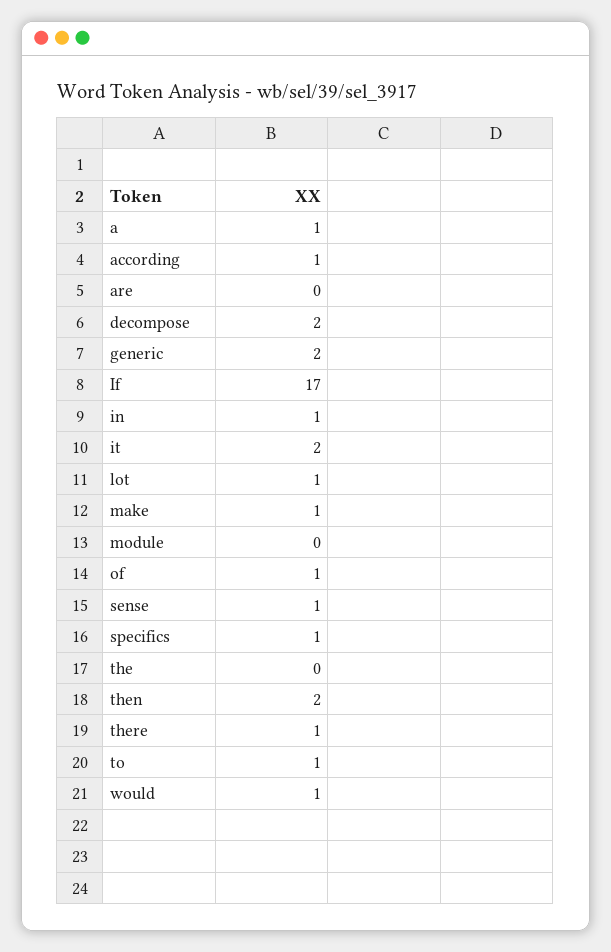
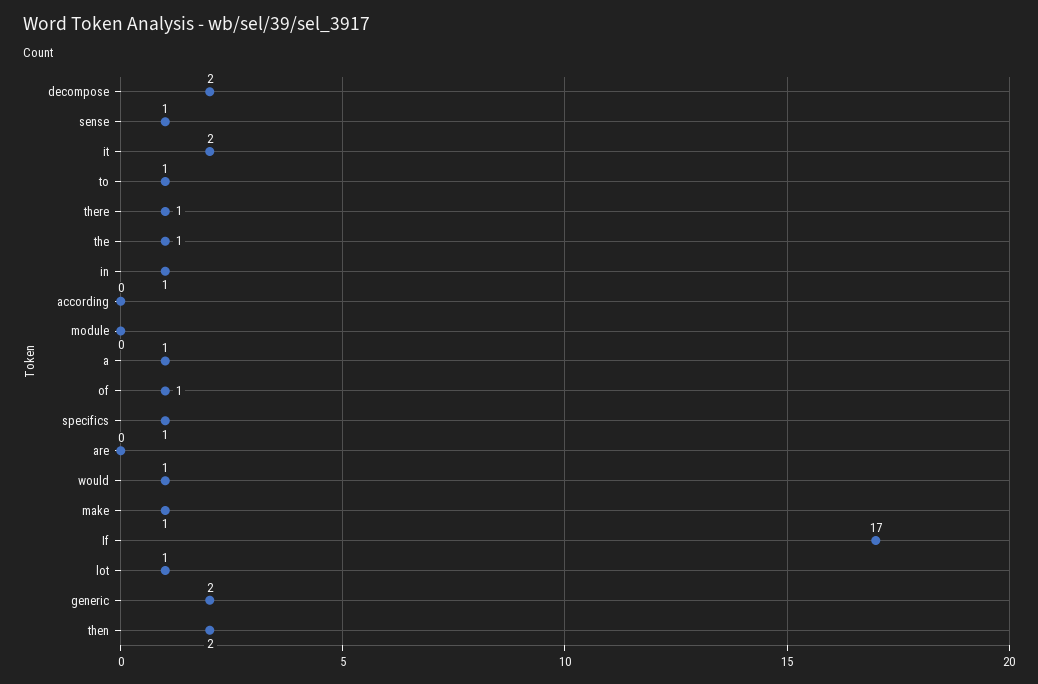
  {
    "a": 1,
-   "according": 1,
+   "according": 0,
    "are": 0,
    "decompose": 2,
    "generic": 2,
    "If": 17,
    "in": 1,
    "it": 2,
    "lot": 1,
    "make": 1,
    "module": 0,
    "of": 1,
    "sense": 1,
    "specifics": 1,
-   "the": 0,
+   "the": 1,
    "then": 2,
    "there": 1,
    "to": 1,
    "would": 1
  }

